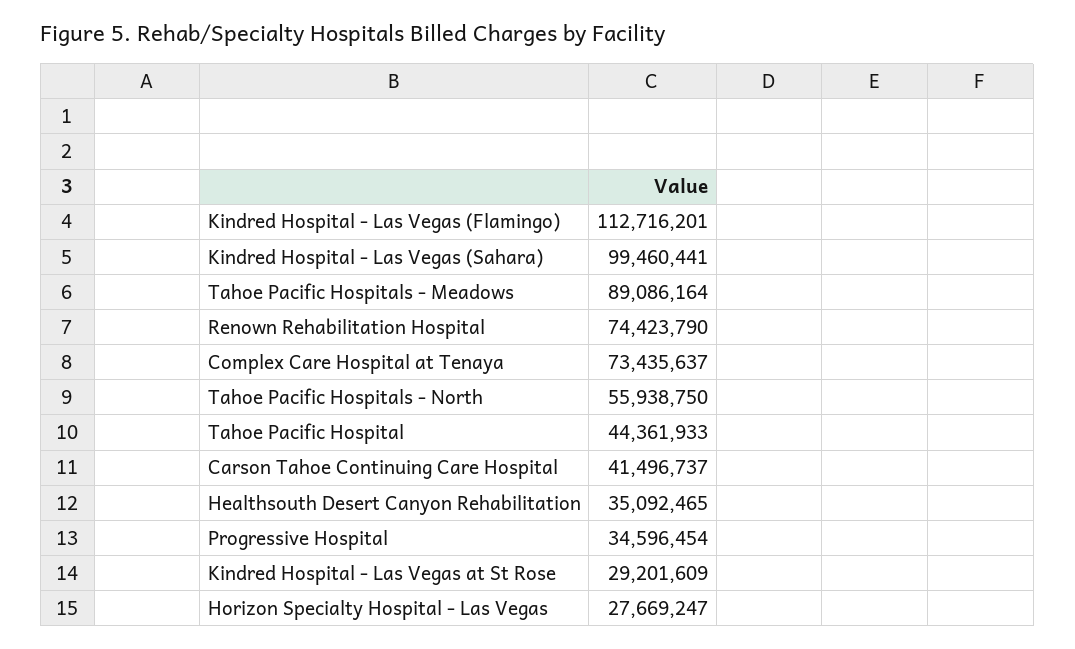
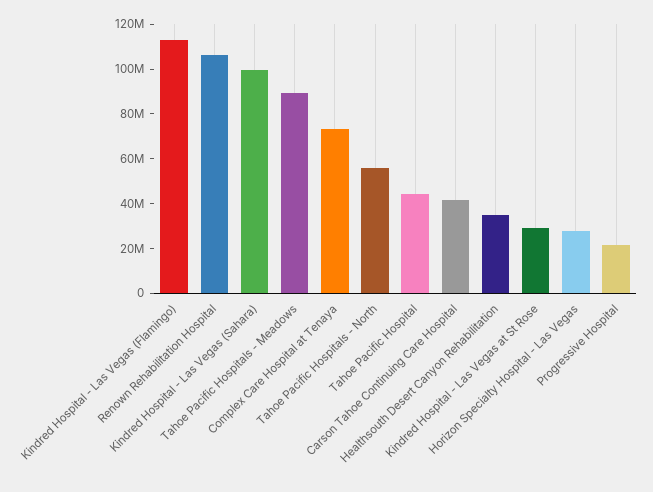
  {
    "Kindred Hospital - Las Vegas (Flamingo)": 112716201,
    "Kindred Hospital - Las Vegas (Sahara)": 99460441,
    "Tahoe Pacific Hospitals - Meadows": 89086164,
-   "Renown Rehabilitation Hospital": 74423790,
+   "Renown Rehabilitation Hospital": 105000000,
    "Complex Care Hospital at Tenaya": 73435637,
    "Tahoe Pacific Hospitals - North": 55938750,
    "Tahoe Pacific Hospital": 44361933,
    "Carson Tahoe Continuing Care Hospital": 41496737,
    "Healthsouth Desert Canyon Rehabilitation": 35092465,
-   "Progressive Hospital": 34596454,
+   "Progressive Hospital": 20000000,
    "Kindred Hospital - Las Vegas at St Rose": 29201609,
    "Horizon Specialty Hospital - Las Vegas": 27669247
  }

